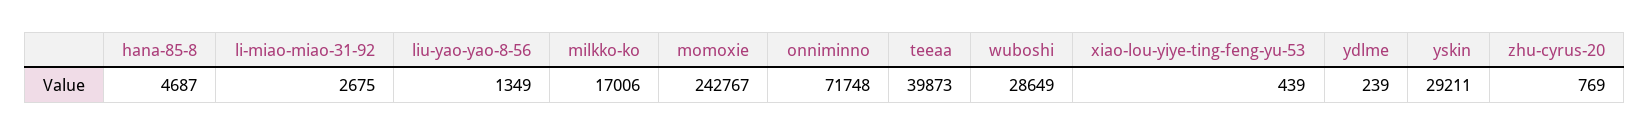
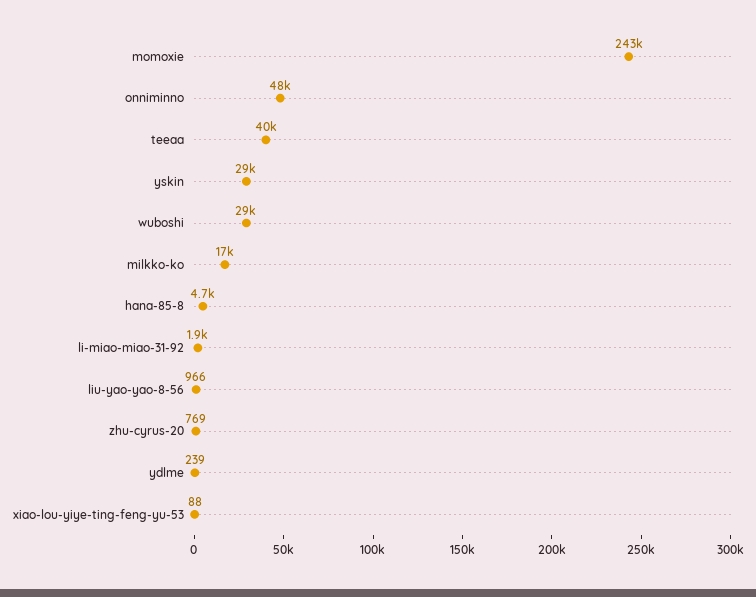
  {
    "hana-85-8": 4687,
-   "li-miao-miao-31-92": 2675,
+   "li-miao-miao-31-92": 1900,
-   "liu-yao-yao-8-56": 1349,
+   "liu-yao-yao-8-56": 966,
    "milkko-ko": 17006,
    "momoxie": 242767,
-   "onniminno": 71748,
+   "onniminno": 48000,
    "teeaa": 39873,
    "wuboshi": 28649,
-   "xiao-lou-yiye-ting-feng-yu-53": 439,
+   "xiao-lou-yiye-ting-feng-yu-53": 88,
    "ydlme": 239,
    "yskin": 29211,
    "zhu-cyrus-20": 769
  }

